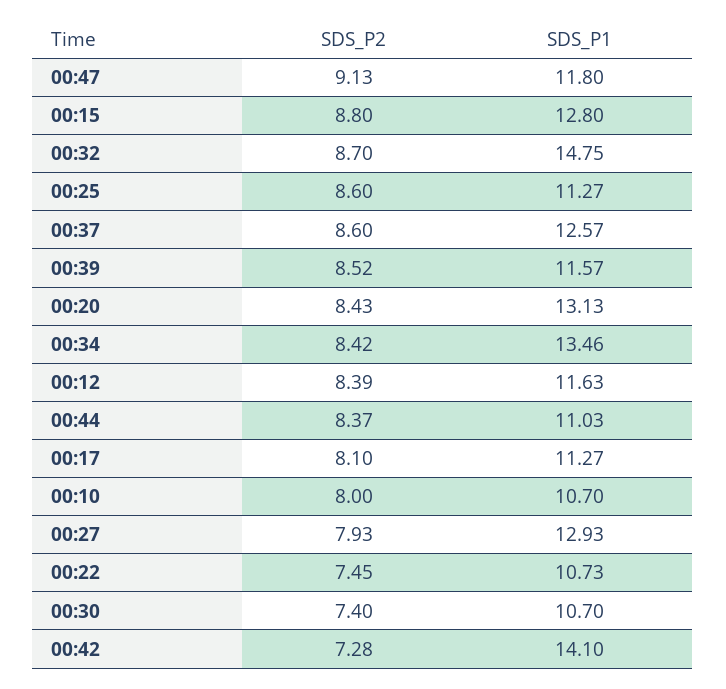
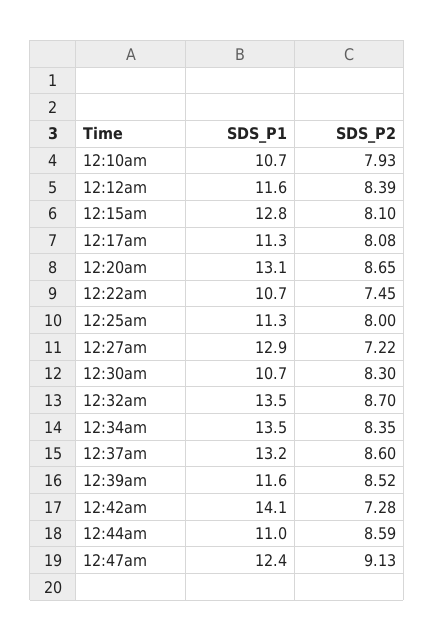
  {
    "SDS_P2": {
      "00:47": 9.13,
-     "00:15": 8.8,
+     "00:15": 8.1,
      "00:32": 8.7,
-     "00:25": 8.6,
+     "00:25": 8,
      "00:37": 8.6,
      "00:39": 8.52,
-     "00:20": 8.43,
+     "00:20": 8.65,
-     "00:34": 8.42,
+     "00:34": 8.35,
      "00:12": 8.39,
-     "00:44": 8.37,
+     "00:44": 8.59,
-     "00:17": 8.1,
+     "00:17": 8.08,
-     "00:10": 8,
+     "00:10": 7.93,
-     "00:27": 7.93,
+     "00:27": 7.22,
      "00:22": 7.45,
-     "00:30": 7.4,
+     "00:30": 8.3,
      "00:42": 7.28
    },
    "SDS_P1": {
-     "00:47": 11.8,
+     "00:47": 12.4,
      "00:15": 12.8,
-     "00:32": 14.75,
+     "00:32": 13.5,
      "00:25": 11.27,
-     "00:37": 12.57,
+     "00:37": 13.2,
      "00:39": 11.57,
      "00:20": 13.13,
      "00:34": 13.46,
      "00:12": 11.63,
      "00:44": 11.03,
      "00:17": 11.27,
      "00:10": 10.7,
      "00:27": 12.93,
      "00:22": 10.73,
      "00:30": 10.7,
      "00:42": 14.1
    }
  }

